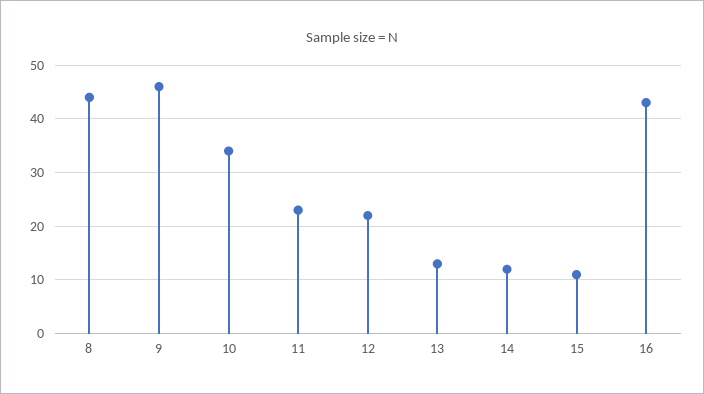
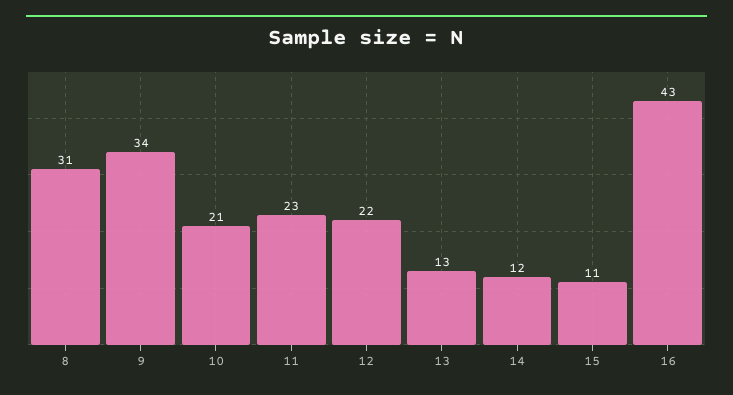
  {
-   "8": 45,
+   "8": 31,
-   "9": 45,
+   "9": 34,
-   "10": 35,
+   "10": 21,
    "11": 23,
    "12": 22,
    "13": 13,
    "14": 12,
    "15": 11,
    "16": 43
  }

